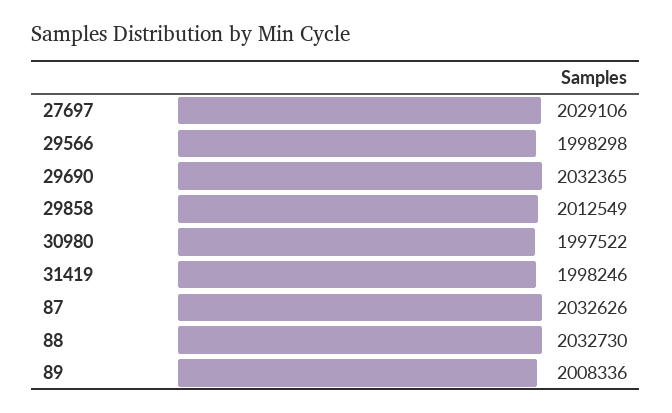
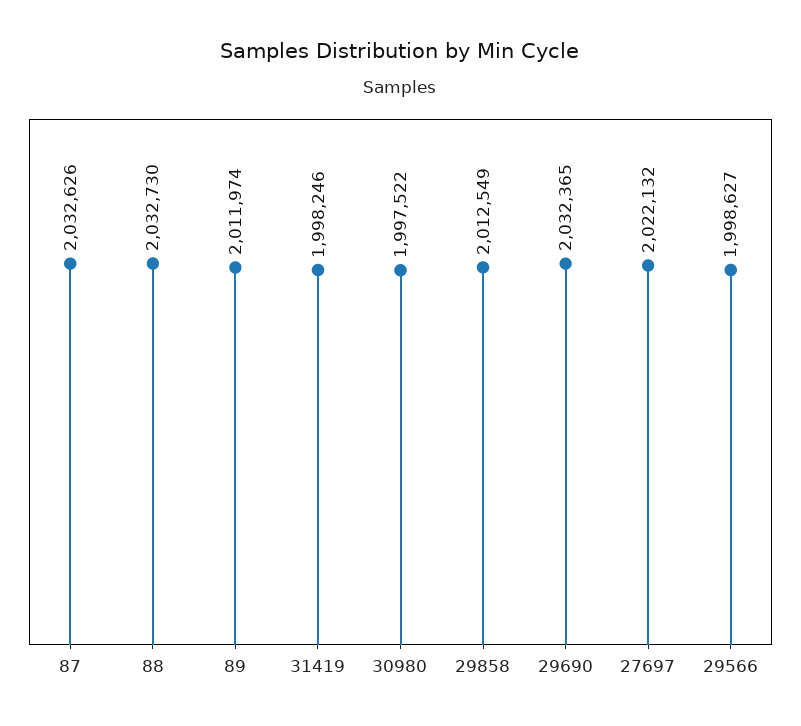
  {
-   "27697": 2029106,
+   "27697": 2022132,
-   "29566": 1998298,
+   "29566": 1998627,
    "29690": 2032365,
    "29858": 2012549,
    "30980": 1997522,
    "31419": 1998246,
    "87": 2032626,
    "88": 2032730,
-   "89": 2008336
+   "89": 2011974
  }

